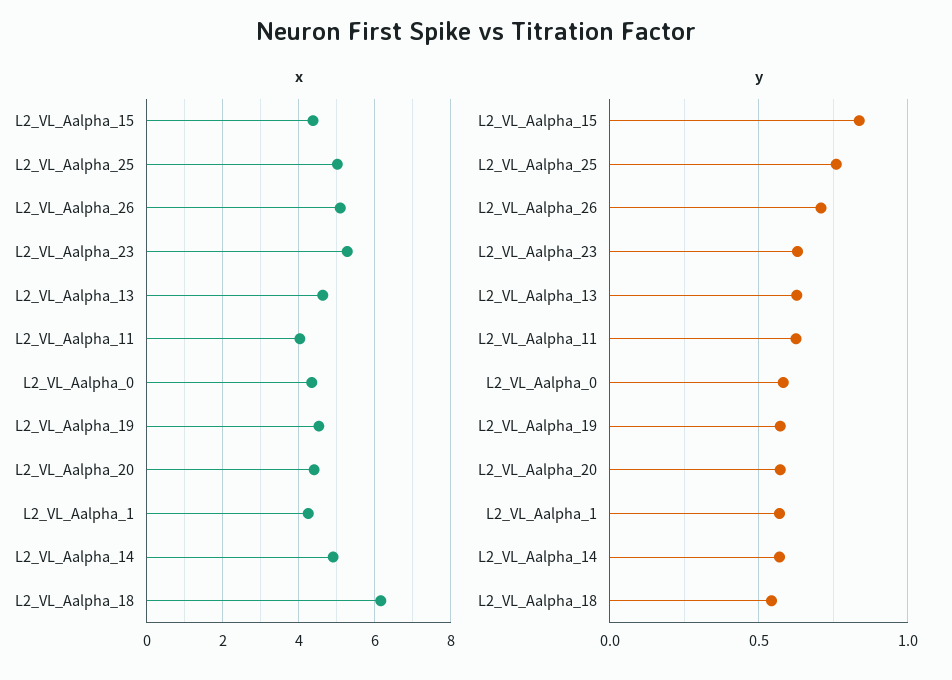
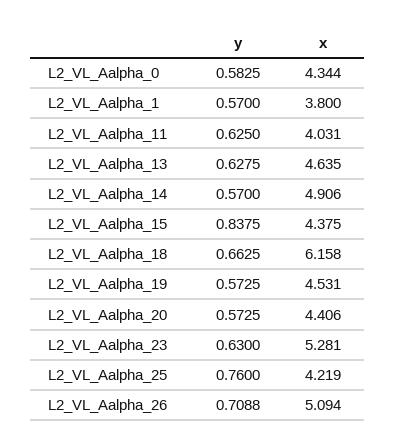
  {
    "x": {
      "L2_VL_Aalpha_15": 4.375,
-     "L2_VL_Aalpha_25": 5,
+     "L2_VL_Aalpha_25": 4.219,
      "L2_VL_Aalpha_26": 5.094,
      "L2_VL_Aalpha_23": 5.281,
      "L2_VL_Aalpha_13": 4.635,
      "L2_VL_Aalpha_11": 4.031,
      "L2_VL_Aalpha_0": 4.344,
      "L2_VL_Aalpha_19": 4.531,
      "L2_VL_Aalpha_20": 4.406,
-     "L2_VL_Aalpha_1": 4.2,
+     "L2_VL_Aalpha_1": 3.8,
      "L2_VL_Aalpha_14": 4.906,
      "L2_VL_Aalpha_18": 6.158
    },
    "y": {
      "L2_VL_Aalpha_15": 0.8375,
      "L2_VL_Aalpha_25": 0.76,
      "L2_VL_Aalpha_26": 0.7088,
      "L2_VL_Aalpha_23": 0.63,
      "L2_VL_Aalpha_13": 0.6275,
      "L2_VL_Aalpha_11": 0.625,
      "L2_VL_Aalpha_0": 0.5825,
      "L2_VL_Aalpha_19": 0.5725,
      "L2_VL_Aalpha_20": 0.5725,
      "L2_VL_Aalpha_1": 0.57,
      "L2_VL_Aalpha_14": 0.57,
-     "L2_VL_Aalpha_18": 0.55
+     "L2_VL_Aalpha_18": 0.6625
    }
  }

